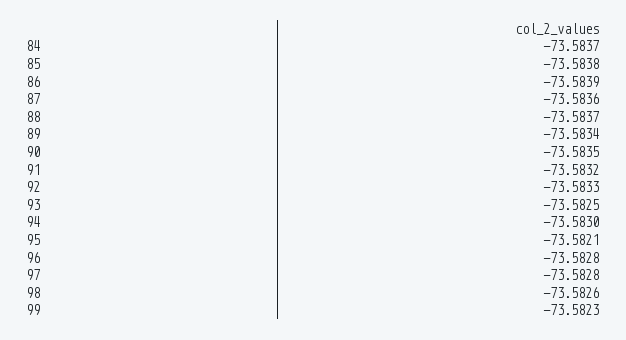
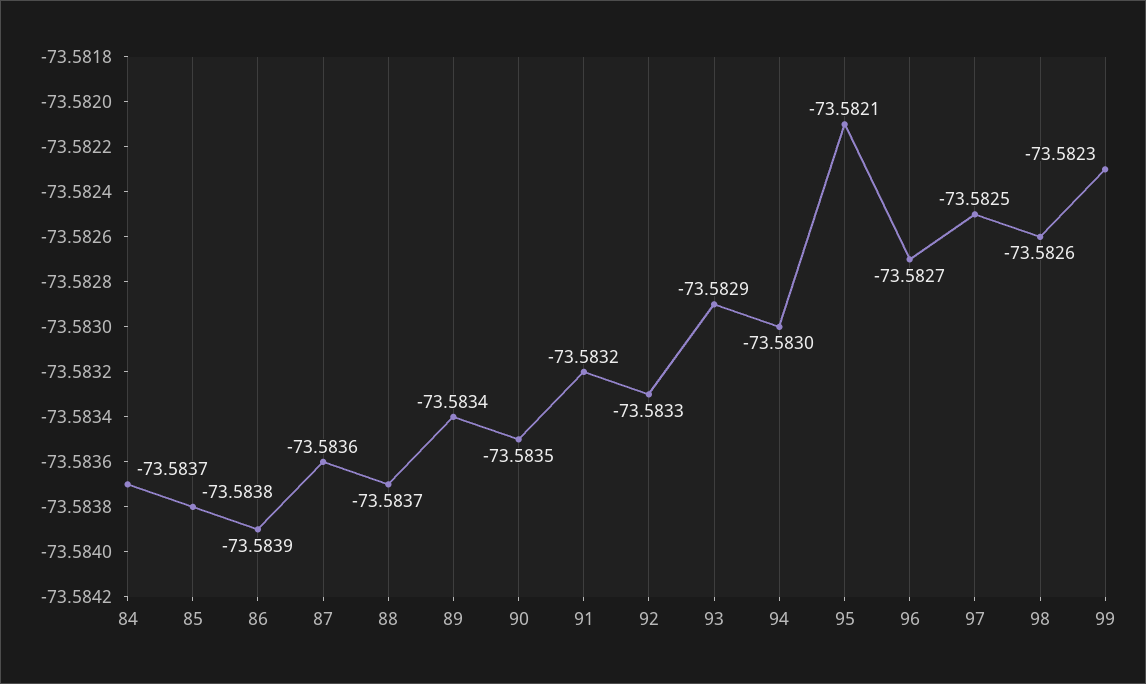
  {
    "84": -73.5837,
    "85": -73.5838,
    "86": -73.5839,
    "87": -73.5836,
    "88": -73.5837,
    "89": -73.5834,
    "90": -73.5835,
    "91": -73.5832,
    "92": -73.5833,
-   "93": -73.5825,
+   "93": -73.5829,
    "94": -73.583,
    "95": -73.5821,
-   "96": -73.5828,
+   "96": -73.5827,
-   "97": -73.5828,
+   "97": -73.5825,
    "98": -73.5826,
    "99": -73.5823
  }

